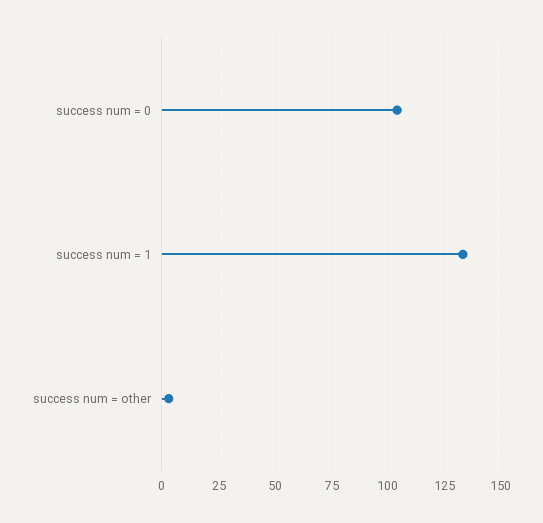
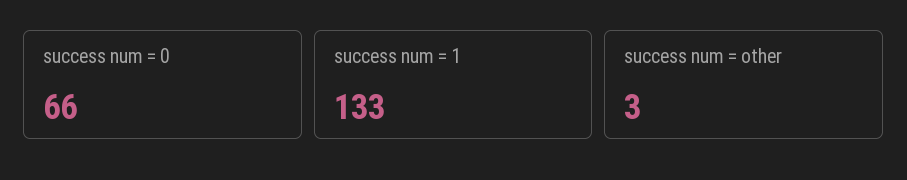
  {
-   "success num = 0": 105,
+   "success num = 0": 66,
    "success num = 1": 133,
    "success num = other": 3
  }

